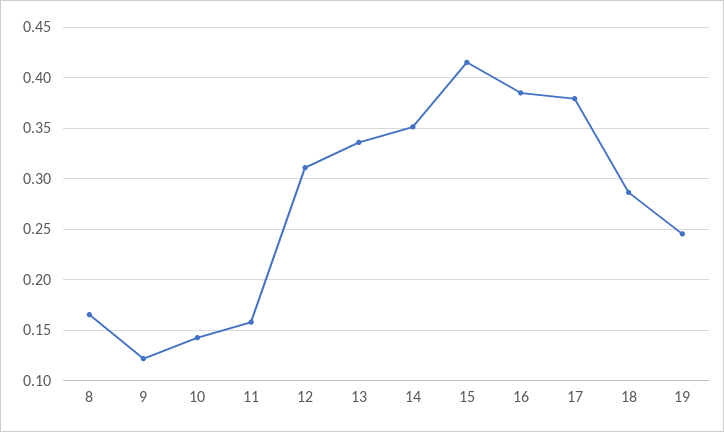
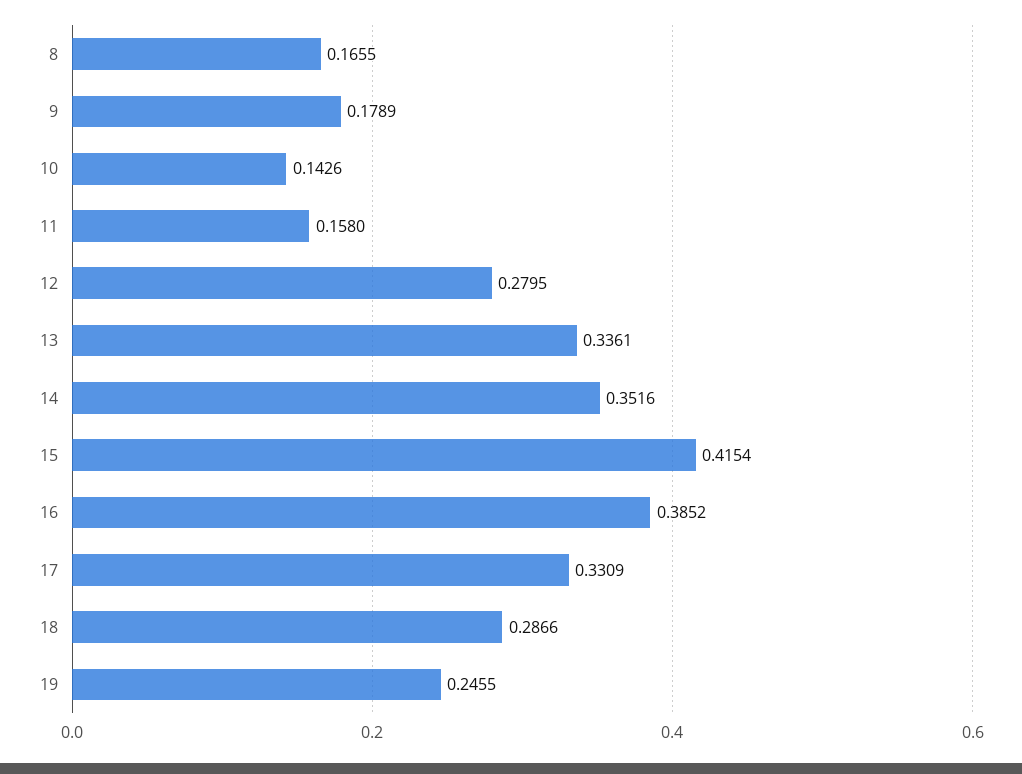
  {
    "8": 0.1655,
-   "9": 0.12,
+   "9": 0.1789,
    "10": 0.1426,
    "11": 0.158,
-   "12": 0.31,
+   "12": 0.2795,
    "13": 0.3361,
    "14": 0.3516,
    "15": 0.4154,
    "16": 0.3852,
-   "17": 0.38,
+   "17": 0.3309,
    "18": 0.2866,
    "19": 0.2455
  }

